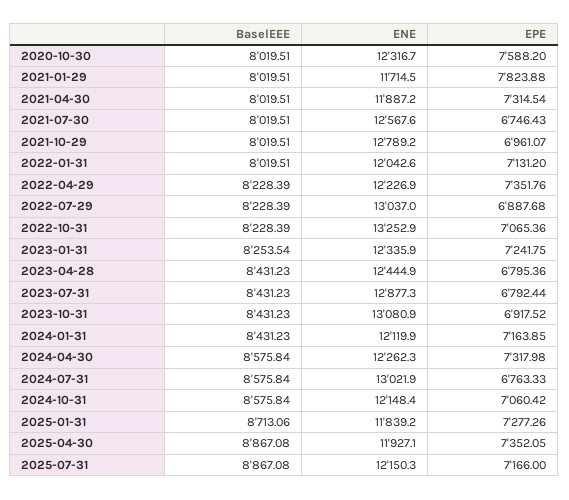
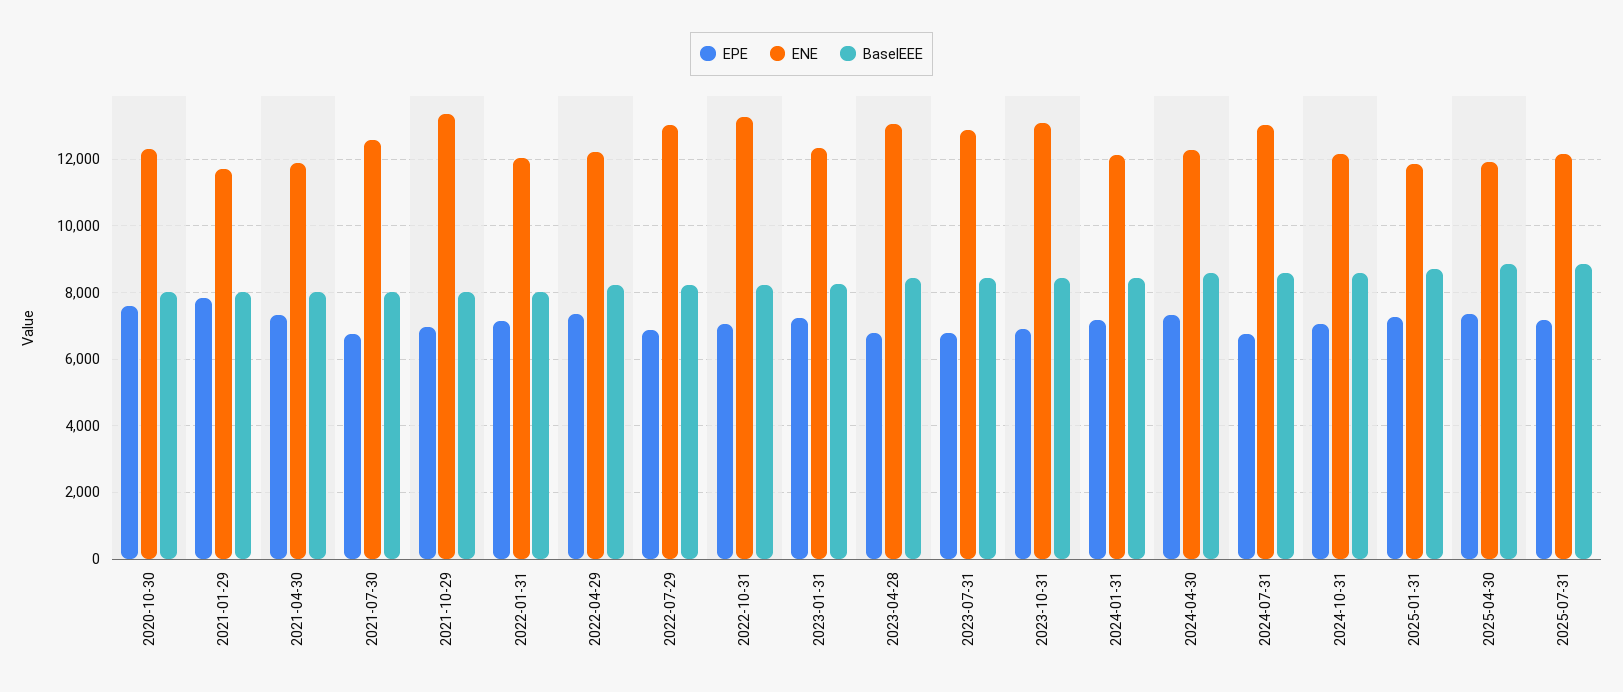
  {
    "BaselEEE": {
      "2020-10-30": 8019.51,
      "2021-01-29": 8019.51,
      "2021-04-30": 8019.51,
      "2021-07-30": 8019.51,
      "2021-10-29": 8019.51,
      "2022-01-31": 8019.51,
      "2022-04-29": 8228.39,
      "2022-07-29": 8228.39,
      "2022-10-31": 8228.39,
      "2023-01-31": 8253.54,
      "2023-04-28": 8431.23,
      "2023-07-31": 8431.23,
      "2023-10-31": 8431.23,
      "2024-01-31": 8431.23,
      "2024-04-30": 8575.84,
      "2024-07-31": 8575.84,
      "2024-10-31": 8575.84,
      "2025-01-31": 8713.06,
      "2025-04-30": 8867.08,
      "2025-07-31": 8867.08
    },
    "ENE": {
      "2020-10-30": 12316.7,
      "2021-01-29": 11714.5,
      "2021-04-30": 11887.2,
      "2021-07-30": 12567.6,
-     "2021-10-29": 12789.2,
+     "2021-10-29": 13400,
      "2022-01-31": 12042.6,
      "2022-04-29": 12226.9,
      "2022-07-29": 13037,
      "2022-10-31": 13252.9,
      "2023-01-31": 12335.9,
-     "2023-04-28": 12444.9,
+     "2023-04-28": 13000,
      "2023-07-31": 12877.3,
      "2023-10-31": 13080.9,
      "2024-01-31": 12119.9,
      "2024-04-30": 12262.3,
      "2024-07-31": 13021.9,
      "2024-10-31": 12148.4,
      "2025-01-31": 11839.2,
      "2025-04-30": 11927.1,
      "2025-07-31": 12150.3
    },
    "EPE": {
      "2020-10-30": 7588.2,
      "2021-01-29": 7823.88,
      "2021-04-30": 7314.54,
      "2021-07-30": 6746.43,
      "2021-10-29": 6961.07,
      "2022-01-31": 7131.2,
      "2022-04-29": 7351.76,
      "2022-07-29": 6887.68,
      "2022-10-31": 7065.36,
      "2023-01-31": 7241.75,
      "2023-04-28": 6795.36,
      "2023-07-31": 6792.44,
      "2023-10-31": 6917.52,
      "2024-01-31": 7163.85,
      "2024-04-30": 7317.98,
      "2024-07-31": 6763.33,
      "2024-10-31": 7060.42,
      "2025-01-31": 7277.26,
      "2025-04-30": 7352.05,
      "2025-07-31": 7166
    }
  }

